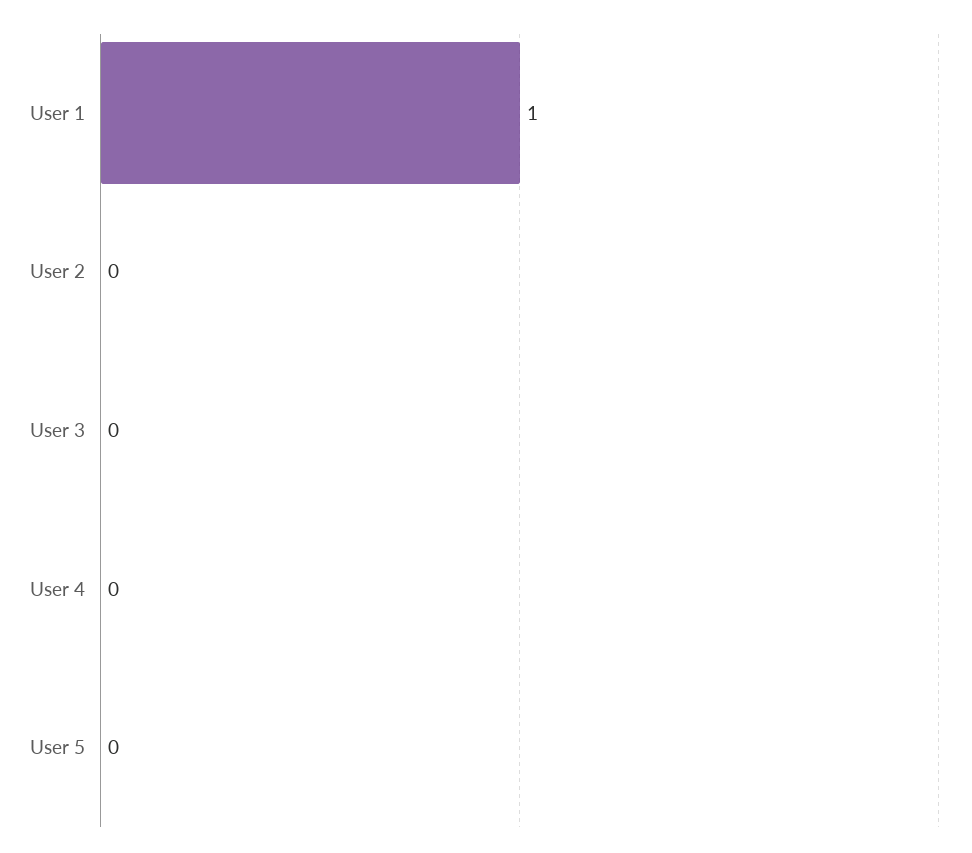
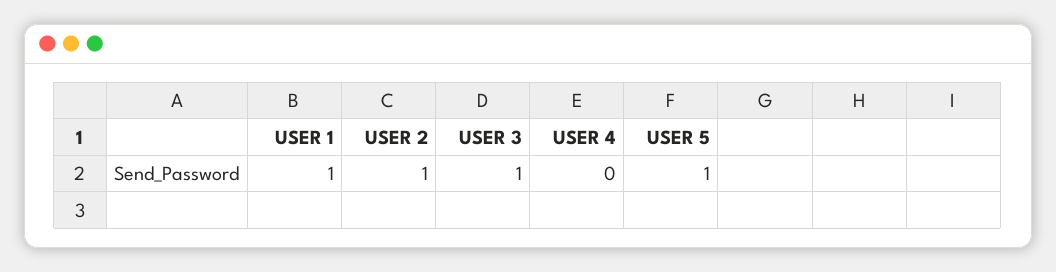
  {
    "User 1": 1,
-   "User 2": 0,
+   "User 2": 1,
-   "User 3": 0,
+   "User 3": 1,
    "User 4": 0,
-   "User 5": 0
+   "User 5": 1
  }

